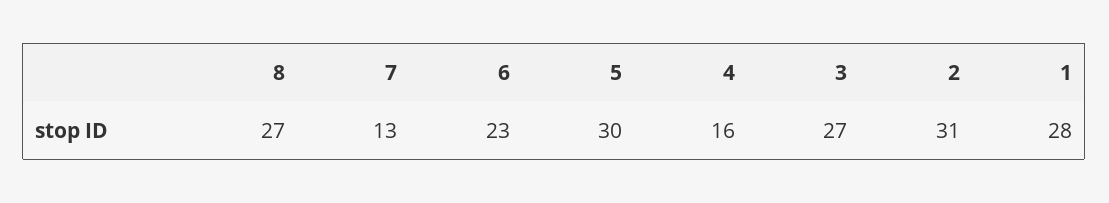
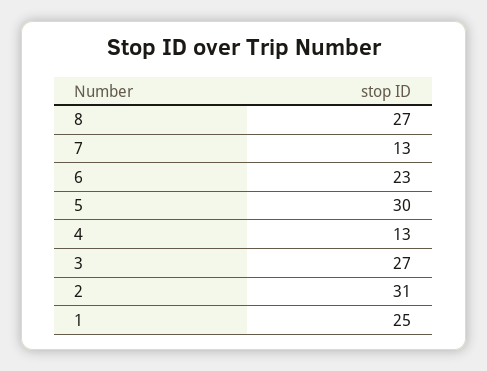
  {
    "8": 27,
    "7": 13,
    "6": 23,
    "5": 30,
-   "4": 16,
+   "4": 13,
    "3": 27,
    "2": 31,
-   "1": 28
+   "1": 25
  }

